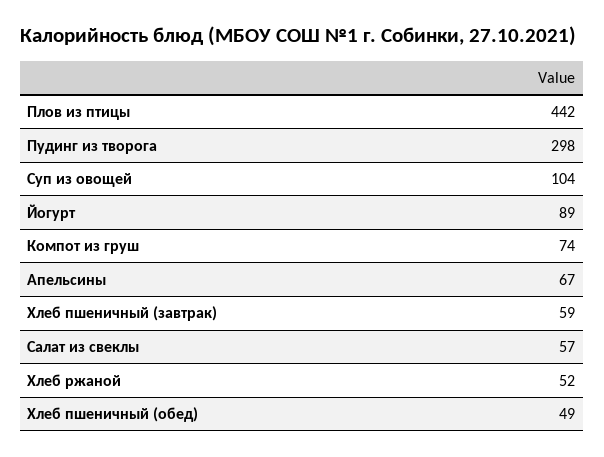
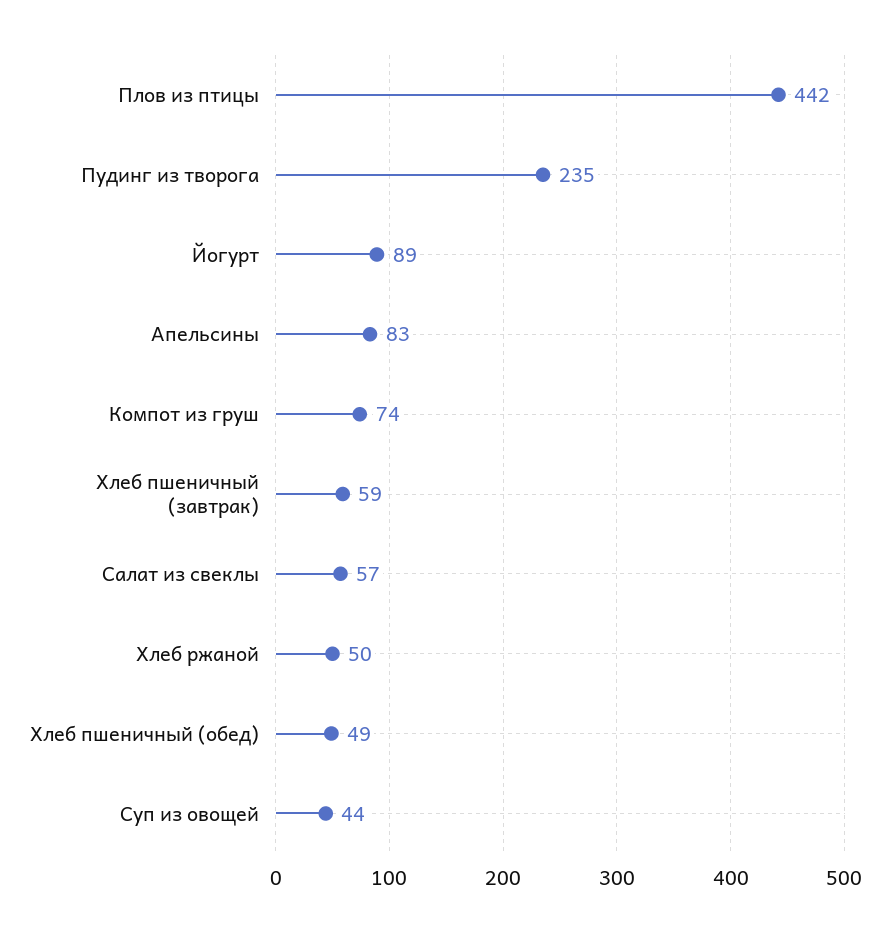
  {
    "Плов из птицы": 442,
-   "Пудинг из творога": 298,
+   "Пудинг из творога": 235,
-   "Суп из овощей": 104,
+   "Суп из овощей": 44,
    "Йогурт": 89,
    "Компот из груш": 74,
-   "Апельсины": 67,
+   "Апельсины": 83,
    "Хлеб пшеничный (завтрак)": 59,
    "Салат из свеклы": 57,
-   "Хлеб ржаной": 52,
+   "Хлеб ржаной": 50,
    "Хлеб пшеничный (обед)": 49
  }

